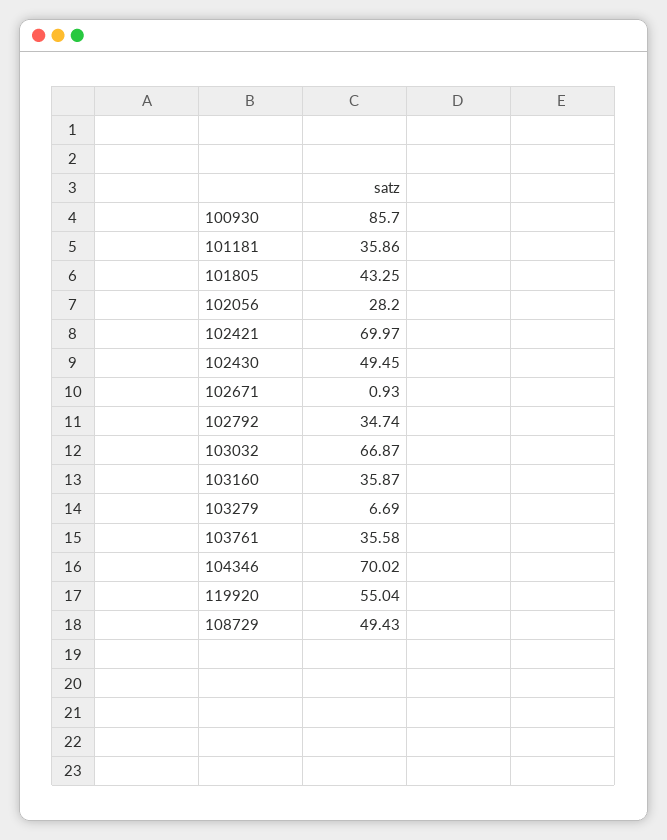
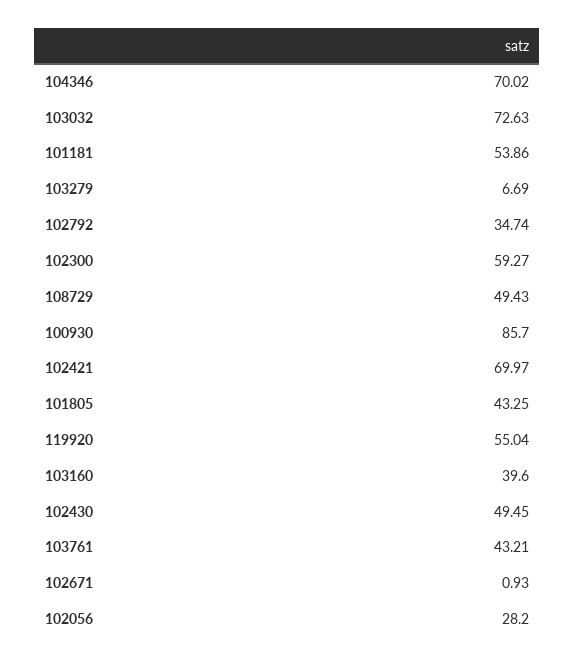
  {
    "100930": 85.7,
-   "101181": 35.86,
+   "101181": 53.86,
    "101805": 43.25,
    "102056": 28.2,
    "102421": 69.97,
    "102430": 49.45,
    "102671": 0.93,
    "102792": 34.74,
-   "103032": 66.87,
+   "103032": 72.63,
-   "103160": 35.87,
+   "103160": 39.6,
    "103279": 6.69,
-   "103761": 35.58,
+   "103761": 43.21,
    "104346": 70.02,
    "119920": 55.04,
-   "108729": 49.43
+   "108729": 49.43,
+   "102300": 59.27
  }

